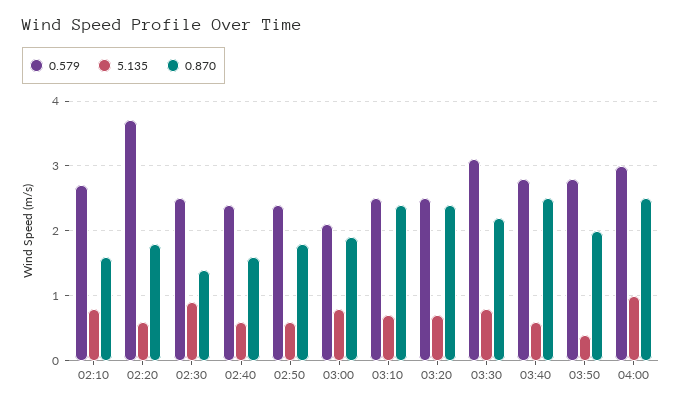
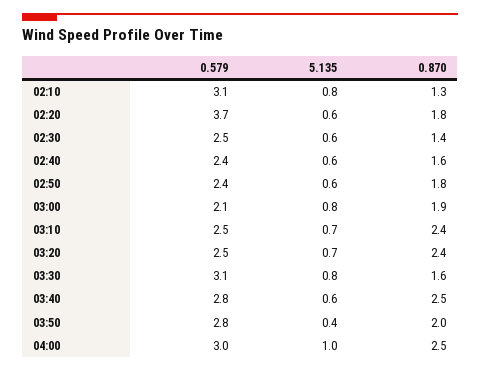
  {
    "0.579": {
-     "02:10": 2.7,
+     "02:10": 3.1,
      "02:20": 3.7,
      "02:30": 2.5,
      "02:40": 2.4,
      "02:50": 2.4,
      "03:00": 2.1,
      "03:10": 2.5,
      "03:20": 2.5,
      "03:30": 3.1,
      "03:40": 2.8,
      "03:50": 2.8,
      "04:00": 3
    },
    "5.135": {
      "02:10": 0.8,
      "02:20": 0.6,
-     "02:30": 0.9,
+     "02:30": 0.6,
      "02:40": 0.6,
      "02:50": 0.6,
      "03:00": 0.8,
      "03:10": 0.7,
      "03:20": 0.7,
      "03:30": 0.8,
      "03:40": 0.6,
      "03:50": 0.4,
      "04:00": 1
    },
    "0.870": {
-     "02:10": 1.6,
+     "02:10": 1.3,
      "02:20": 1.8,
      "02:30": 1.4,
      "02:40": 1.6,
      "02:50": 1.8,
      "03:00": 1.9,
      "03:10": 2.4,
      "03:20": 2.4,
-     "03:30": 2.2,
+     "03:30": 1.6,
      "03:40": 2.5,
      "03:50": 2,
      "04:00": 2.5
    }
  }

